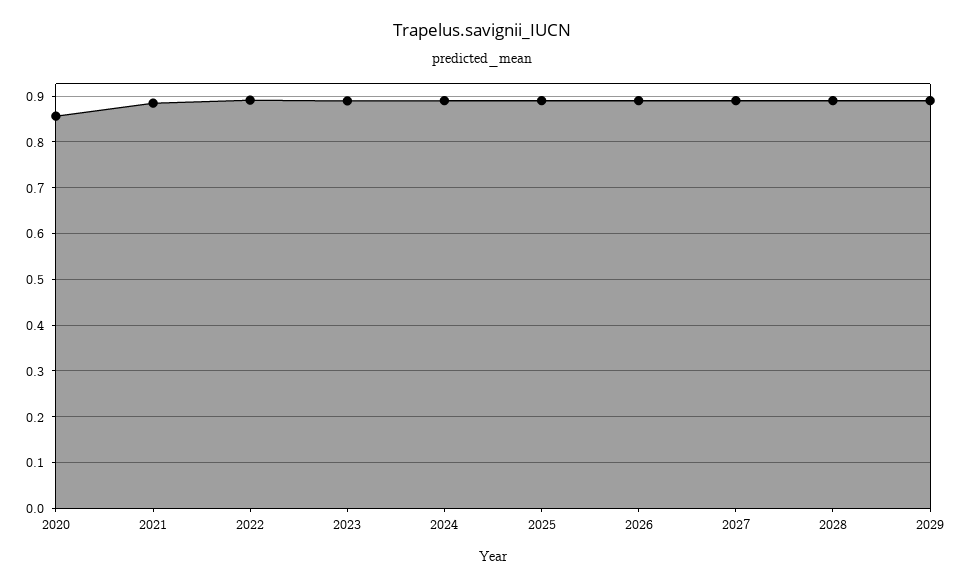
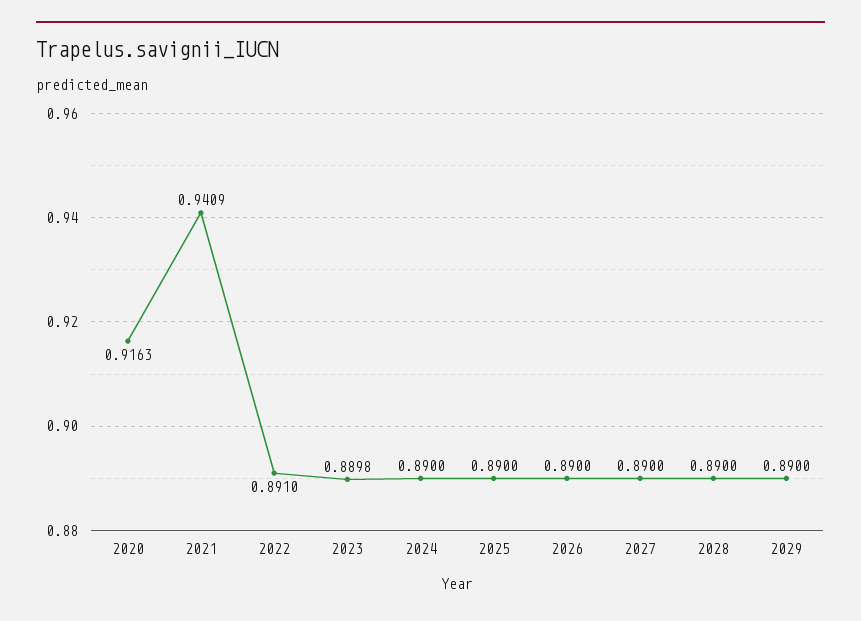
  {
-   "2020": 0.86,
+   "2020": 0.9163,
-   "2021": 0.88,
+   "2021": 0.9409,
    "2022": 0.891,
    "2023": 0.8898,
    "2024": 0.89,
    "2025": 0.89,
    "2026": 0.89,
    "2027": 0.89,
    "2028": 0.89,
    "2029": 0.89
  }

